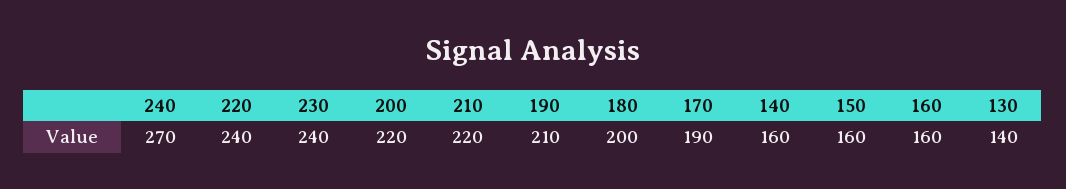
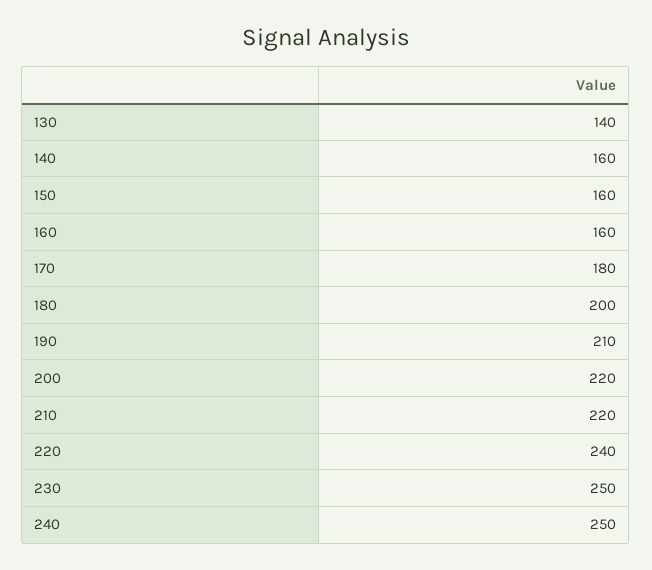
  {
-   "240": 270,
+   "240": 250,
    "220": 240,
-   "230": 240,
+   "230": 250,
    "200": 220,
    "210": 220,
    "190": 210,
    "180": 200,
-   "170": 190,
+   "170": 180,
    "140": 160,
    "150": 160,
    "160": 160,
    "130": 140
  }

